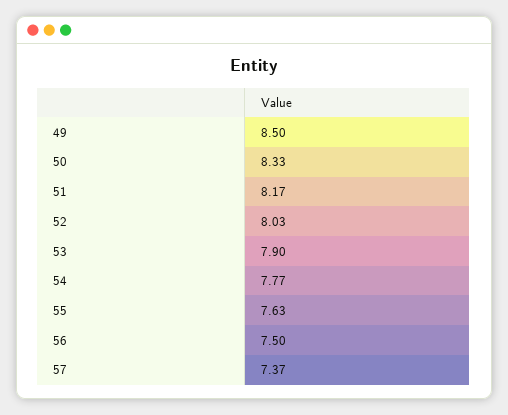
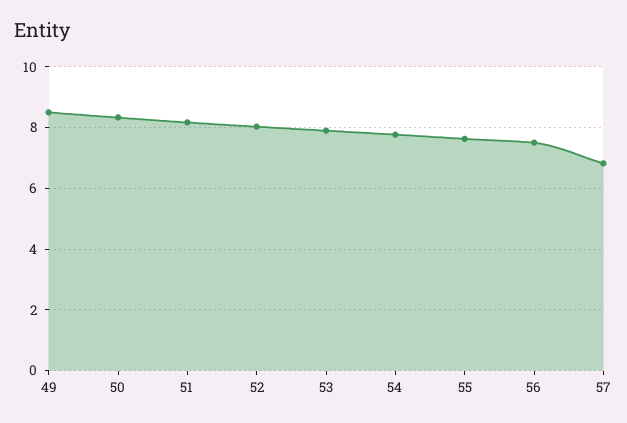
  {
    "49": 8.5,
    "50": 8.33,
    "51": 8.17,
    "52": 8.03,
    "53": 7.9,
    "54": 7.77,
    "55": 7.63,
    "56": 7.5,
-   "57": 7.37
+   "57": 6.8
  }

